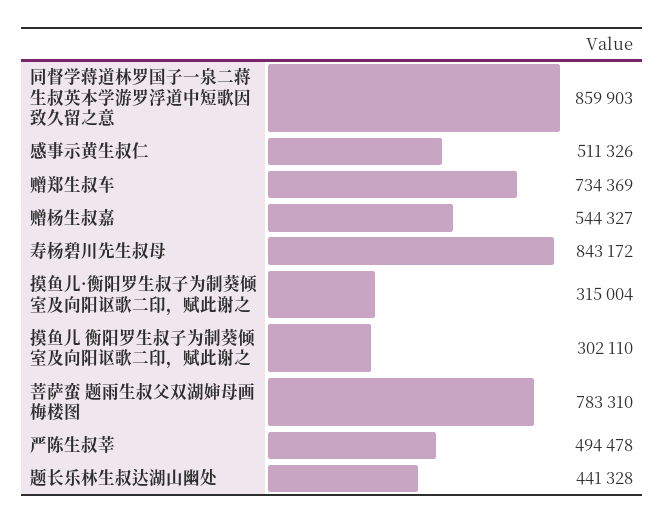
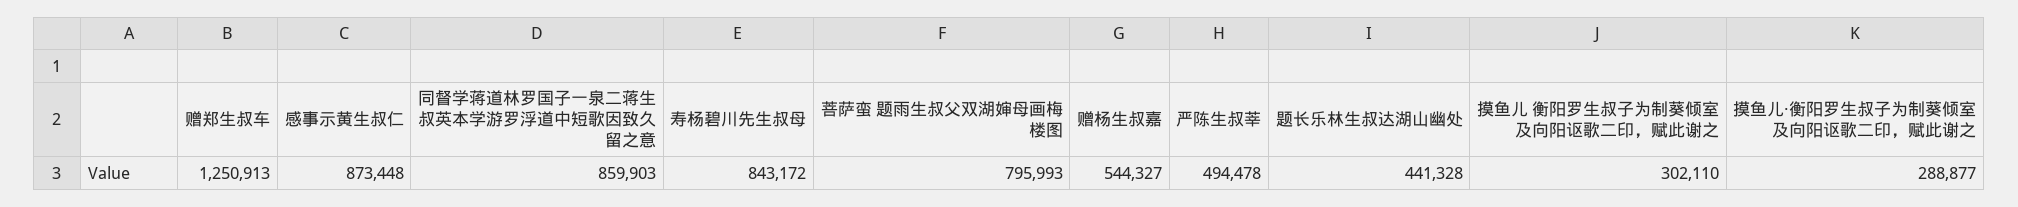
  {
    "同督学蒋道林罗国子一泉二蒋生叔英本学游罗浮道中短歌因致久留之意": 859903,
-   "感事示黄生叔仁": 511326,
+   "感事示黄生叔仁": 873448,
-   "赠郑生叔车": 734369,
+   "赠郑生叔车": 1250913,
    "赠杨生叔嘉": 544327,
    "寿杨碧川先生叔母": 843172,
-   "摸鱼儿·衡阳罗生叔子为制葵倾室及向阳讴歌二印，赋此谢之": 315004,
+   "摸鱼儿·衡阳罗生叔子为制葵倾室及向阳讴歌二印，赋此谢之": 288877,
    "摸鱼儿 衡阳罗生叔子为制葵倾室及向阳讴歌二印，赋此谢之": 302110,
-   "菩萨蛮 题雨生叔父双湖婶母画梅楼图": 783310,
+   "菩萨蛮 题雨生叔父双湖婶母画梅楼图": 795993,
    "严陈生叔莘": 494478,
    "题长乐林生叔达湖山幽处": 441328
  }

